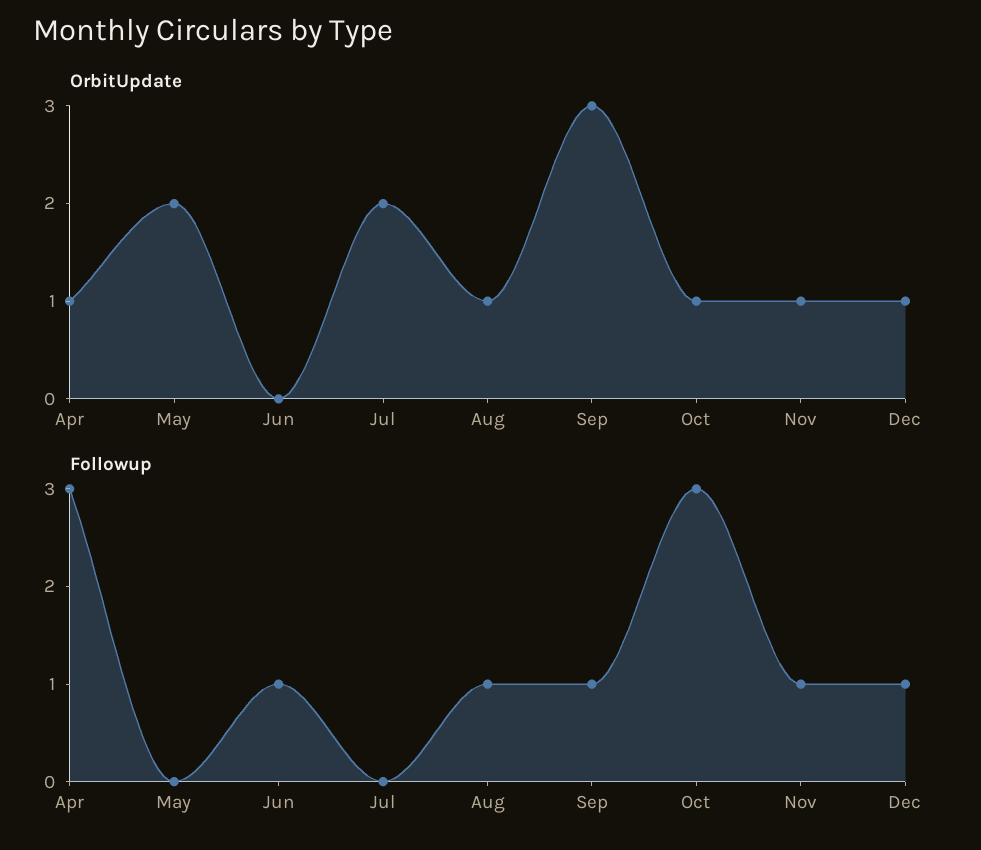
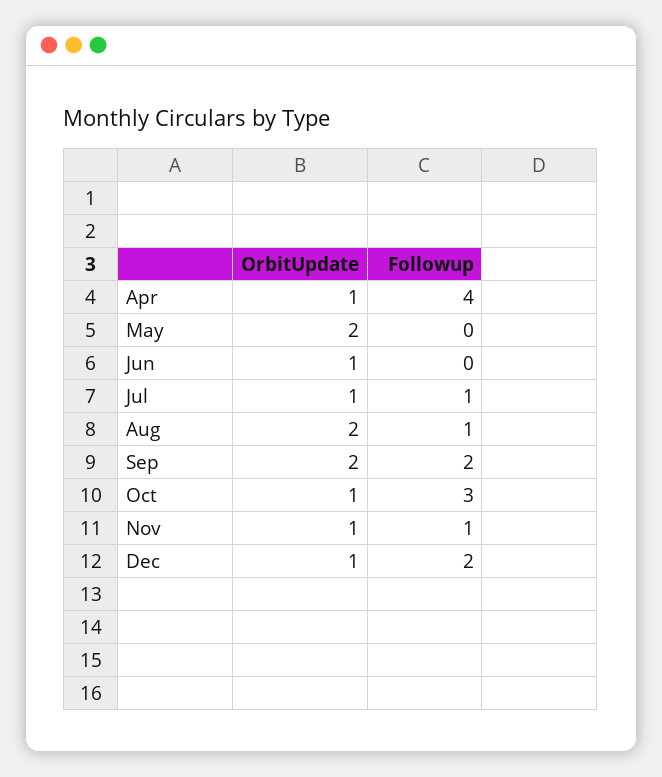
  {
    "OrbitUpdate": {
      "Apr": 1,
      "May": 2,
-     "Jun": 0,
+     "Jun": 1,
-     "Jul": 2,
+     "Jul": 1,
-     "Aug": 1,
+     "Aug": 2,
-     "Sep": 3,
+     "Sep": 2,
      "Oct": 1,
      "Nov": 1,
      "Dec": 1
    },
    "Followup": {
-     "Apr": 3,
+     "Apr": 4,
      "May": 0,
-     "Jun": 1,
+     "Jun": 0,
-     "Jul": 0,
+     "Jul": 1,
      "Aug": 1,
-     "Sep": 1,
+     "Sep": 2,
      "Oct": 3,
      "Nov": 1,
-     "Dec": 1
+     "Dec": 2
    }
  }

